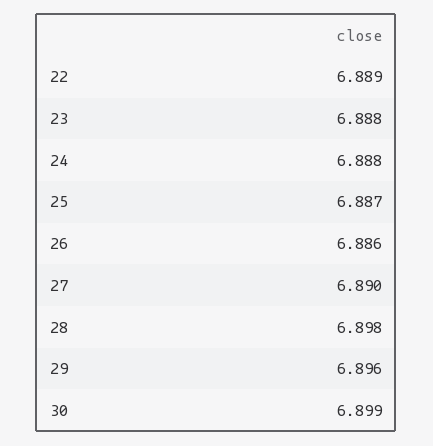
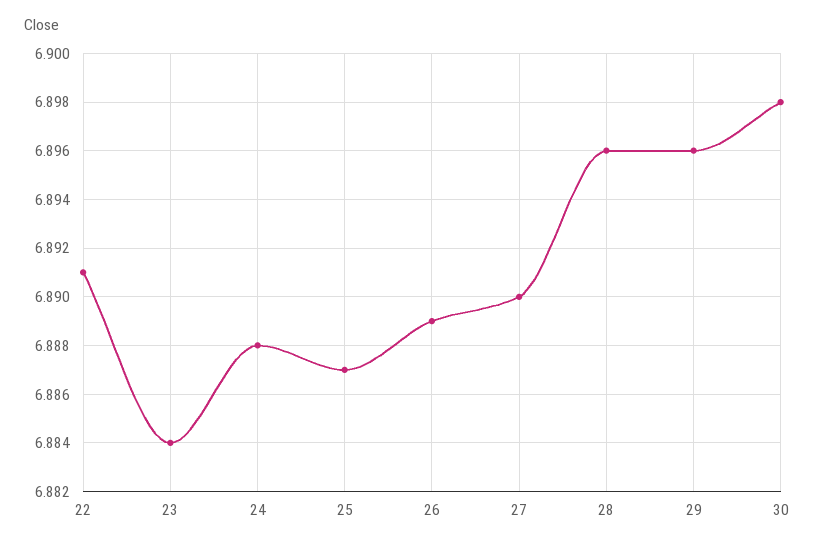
  {
-   "22": 6.889,
+   "22": 6.891,
-   "23": 6.888,
+   "23": 6.884,
    "24": 6.888,
    "25": 6.887,
-   "26": 6.886,
+   "26": 6.889,
    "27": 6.89,
-   "28": 6.898,
+   "28": 6.896,
    "29": 6.896,
-   "30": 6.899
+   "30": 6.898
  }

